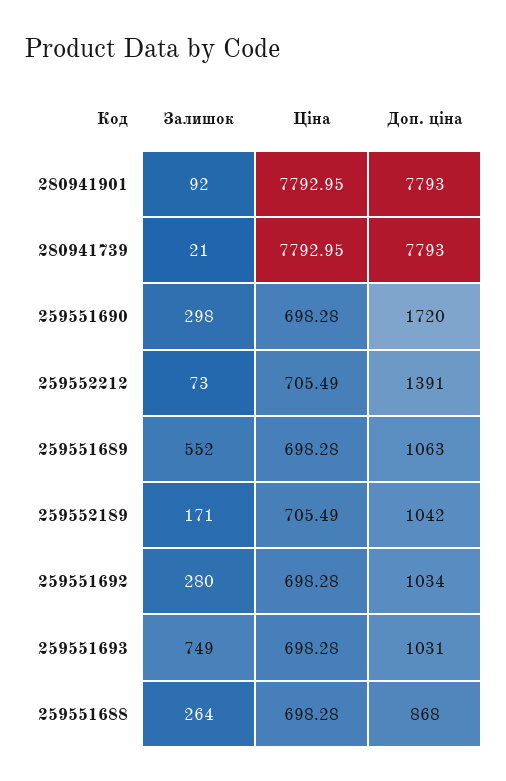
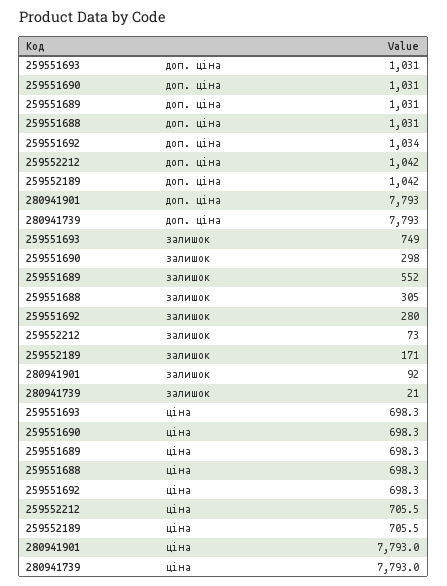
  {
    "Залишок": {
      "280941901": 92,
      "280941739": 21,
      "259551690": 298,
      "259552212": 73,
      "259551689": 552,
      "259552189": 171,
      "259551692": 280,
      "259551693": 749,
-     "259551688": 264
+     "259551688": 305
    },
    "Ціна": {
      "280941901": 7792.95,
      "280941739": 7792.95,
      "259551690": 698.28,
      "259552212": 705.49,
      "259551689": 698.28,
      "259552189": 705.49,
      "259551692": 698.28,
      "259551693": 698.28,
      "259551688": 698.28
    },
    "Доп. ціна": {
      "280941901": 7793,
      "280941739": 7793,
-     "259551690": 1720,
+     "259551690": 1031,
-     "259552212": 1391,
+     "259552212": 1042,
-     "259551689": 1063,
+     "259551689": 1031,
      "259552189": 1042,
      "259551692": 1034,
      "259551693": 1031,
-     "259551688": 868
+     "259551688": 1031
    }
  }

